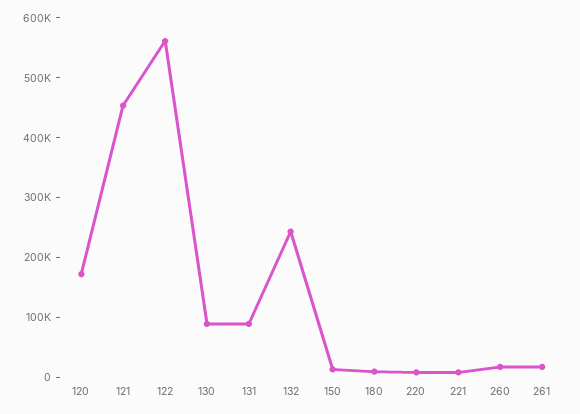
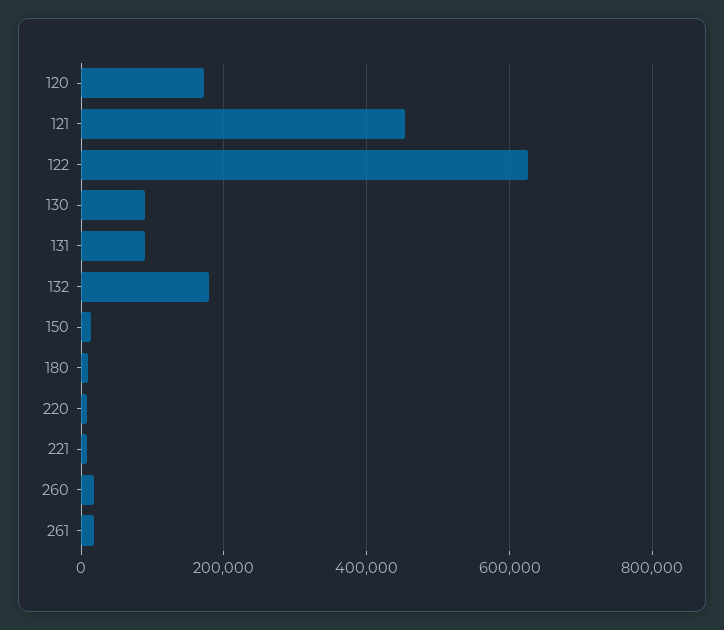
  {
    "120": 180000,
    "121": 460000,
-   "122": 560000,
+   "122": 620000,
    "130": 80000,
    "131": 80000,
-   "132": 240000,
+   "132": 180000,
    "150": 20000,
    "180": 0,
    "220": 0,
    "221": 0,
    "260": 20000,
    "261": 20000
  }

